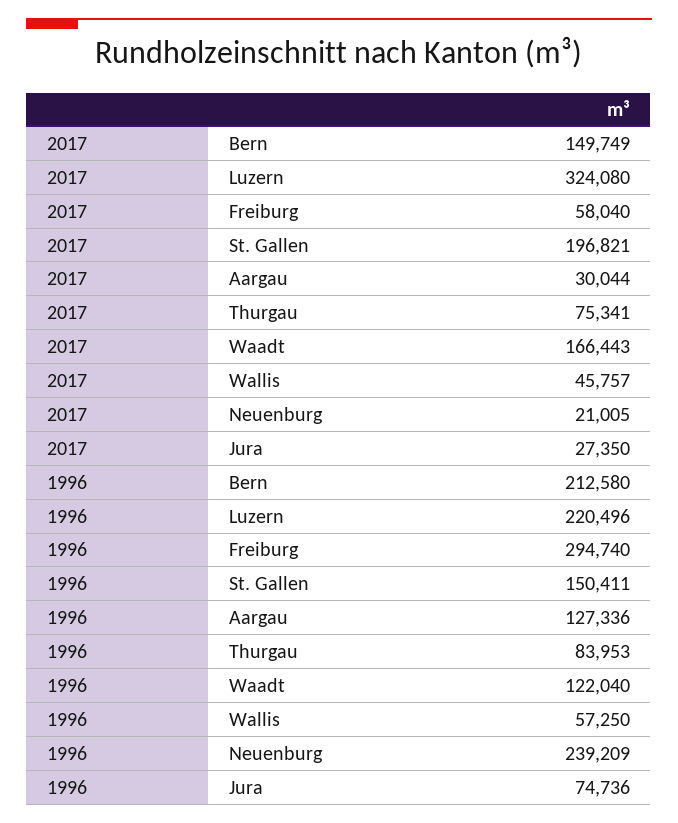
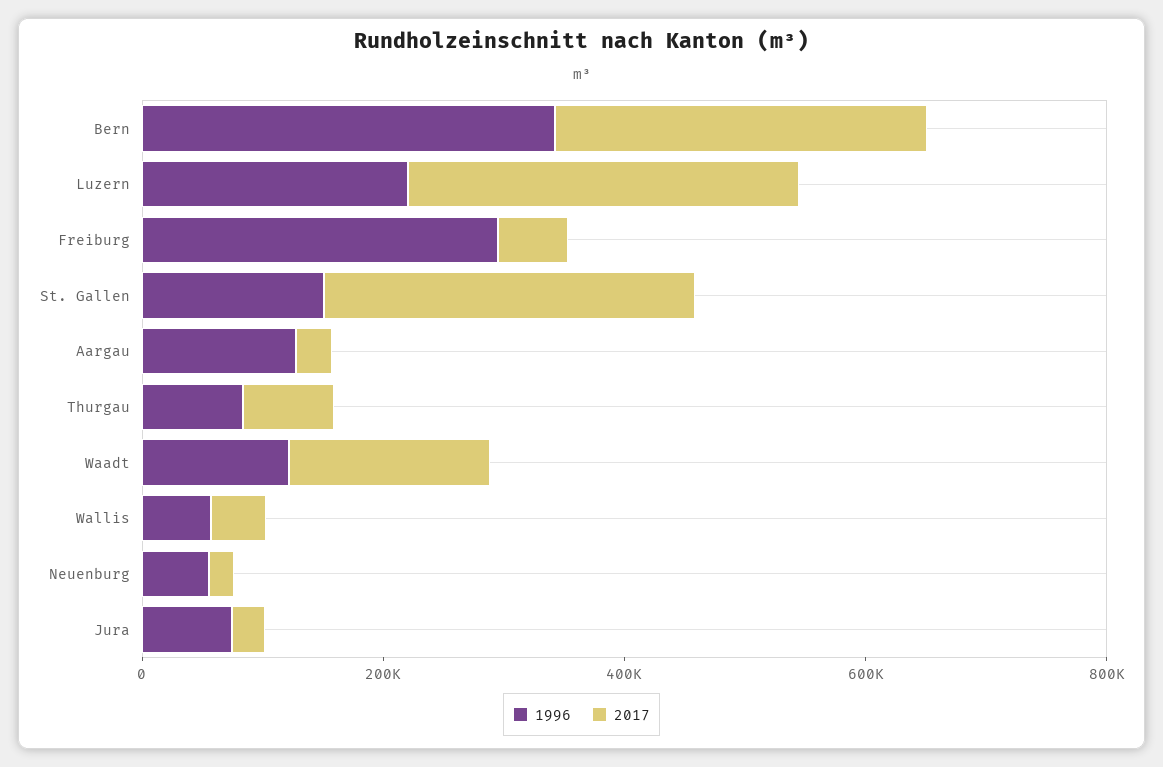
  {
    "2017": {
-     "Bern": 149749,
+     "Bern": 300000,
      "Luzern": 324080,
      "Freiburg": 58040,
-     "St. Gallen": 196821,
+     "St. Gallen": 300000,
      "Aargau": 30044,
      "Thurgau": 75341,
      "Waadt": 166443,
      "Wallis": 45757,
      "Neuenburg": 21005,
      "Jura": 27350
    },
    "1996": {
-     "Bern": 212580,
+     "Bern": 350000,
      "Luzern": 220496,
      "Freiburg": 294740,
      "St. Gallen": 150411,
      "Aargau": 127336,
      "Thurgau": 83953,
      "Waadt": 122040,
      "Wallis": 57250,
-     "Neuenburg": 239209,
+     "Neuenburg": 50000,
      "Jura": 74736
    }
  }

